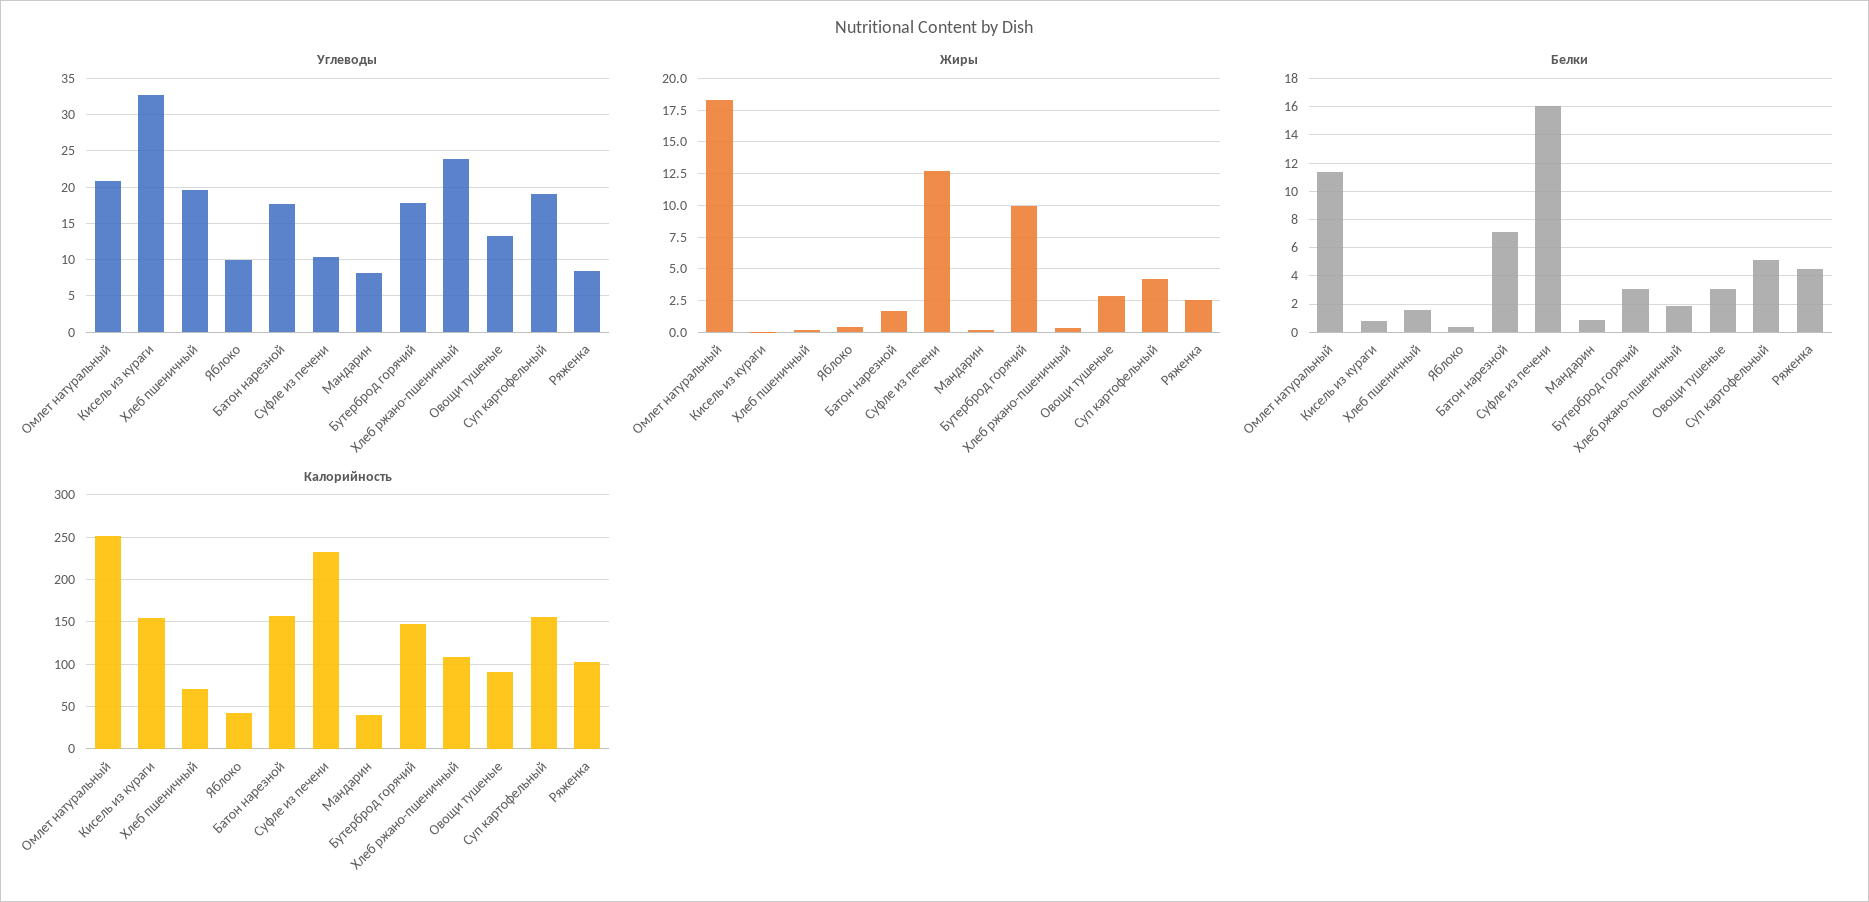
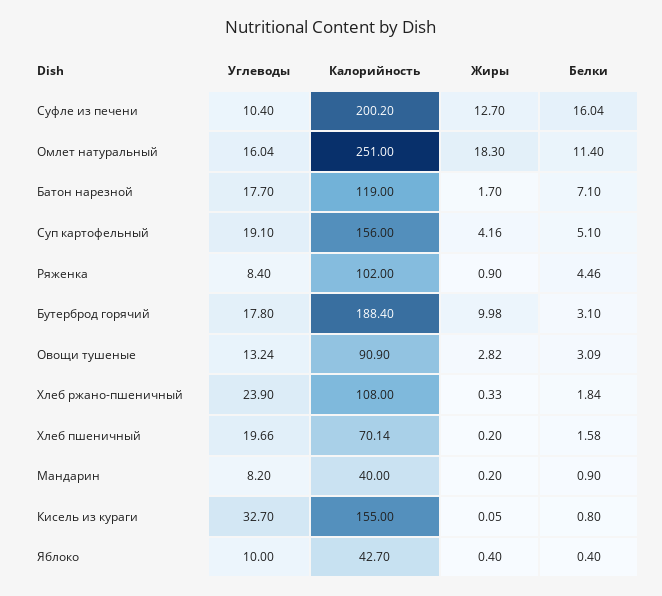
  {
    "Углеводы": {
-     "Омлет натуральный": 21,
+     "Омлет натуральный": 16.04,
      "Кисель из кураги": 32.7,
      "Хлеб пшеничный": 19.66,
      "Яблоко": 10,
      "Батон нарезной": 17.7,
      "Суфле из печени": 10.4,
      "Мандарин": 8.2,
      "Бутерброд горячий": 17.8,
      "Хлеб ржано-пшеничный": 23.9,
      "Овощи тушеные": 13.24,
      "Суп картофельный": 19.1,
      "Ряженка": 8.4
    },
    "Жиры": {
      "Омлет натуральный": 18.3,
      "Кисель из кураги": 0.05,
      "Хлеб пшеничный": 0.2,
      "Яблоко": 0.4,
      "Батон нарезной": 1.7,
      "Суфле из печени": 12.7,
      "Мандарин": 0.2,
      "Бутерброд горячий": 9.98,
      "Хлеб ржано-пшеничный": 0.33,
      "Овощи тушеные": 2.82,
      "Суп картофельный": 4.16,
-     "Ряженка": 2.5
+     "Ряженка": 0.9
    },
    "Белки": {
      "Омлет натуральный": 11.4,
      "Кисель из кураги": 0.8,
      "Хлеб пшеничный": 1.58,
      "Яблоко": 0.4,
      "Батон нарезной": 7.1,
      "Суфле из печени": 16.04,
      "Мандарин": 0.9,
      "Бутерброд горячий": 3.1,
      "Хлеб ржано-пшеничный": 1.84,
      "Овощи тушеные": 3.09,
      "Суп картофельный": 5.1,
      "Ряженка": 4.46
    },
    "Калорийность": {
      "Омлет натуральный": 251,
      "Кисель из кураги": 155,
      "Хлеб пшеничный": 70.14,
      "Яблоко": 42.7,
-     "Батон нарезной": 160,
+     "Батон нарезной": 119,
-     "Суфле из печени": 230,
+     "Суфле из печени": 200.2,
      "Мандарин": 40,
-     "Бутерброд горячий": 150,
+     "Бутерброд горячий": 188.4,
      "Хлеб ржано-пшеничный": 108,
      "Овощи тушеные": 90.9,
      "Суп картофельный": 156,
      "Ряженка": 102
    }
  }

